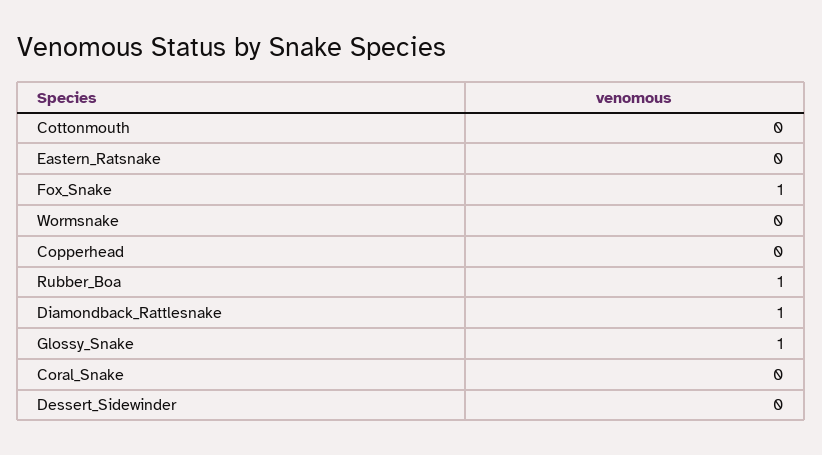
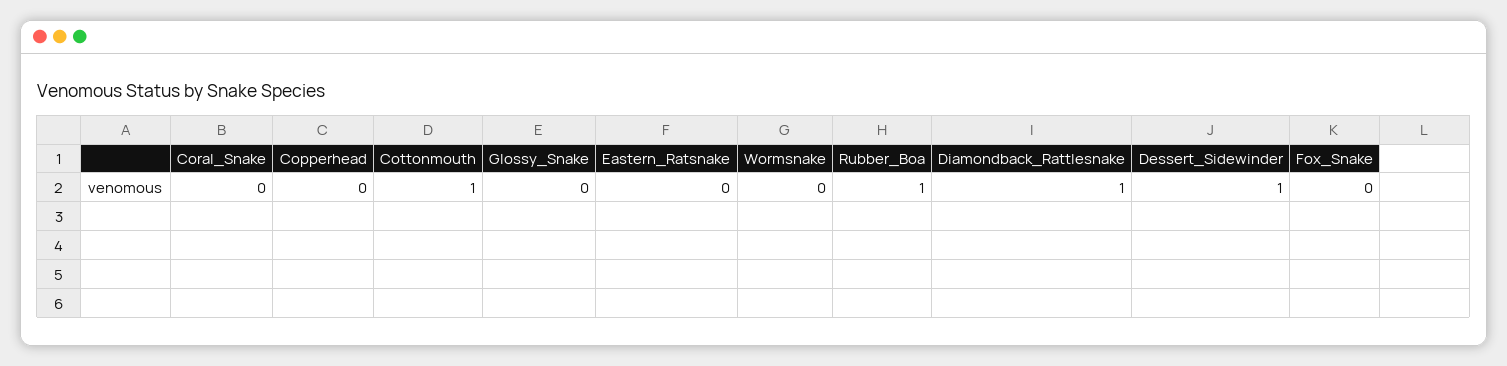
  {
-   "Cottonmouth": 0,
+   "Cottonmouth": 1,
    "Eastern_Ratsnake": 0,
-   "Fox_Snake": 1,
+   "Fox_Snake": 0,
    "Wormsnake": 0,
    "Copperhead": 0,
    "Rubber_Boa": 1,
    "Diamondback_Rattlesnake": 1,
-   "Glossy_Snake": 1,
+   "Glossy_Snake": 0,
    "Coral_Snake": 0,
-   "Dessert_Sidewinder": 0
+   "Dessert_Sidewinder": 1
  }

